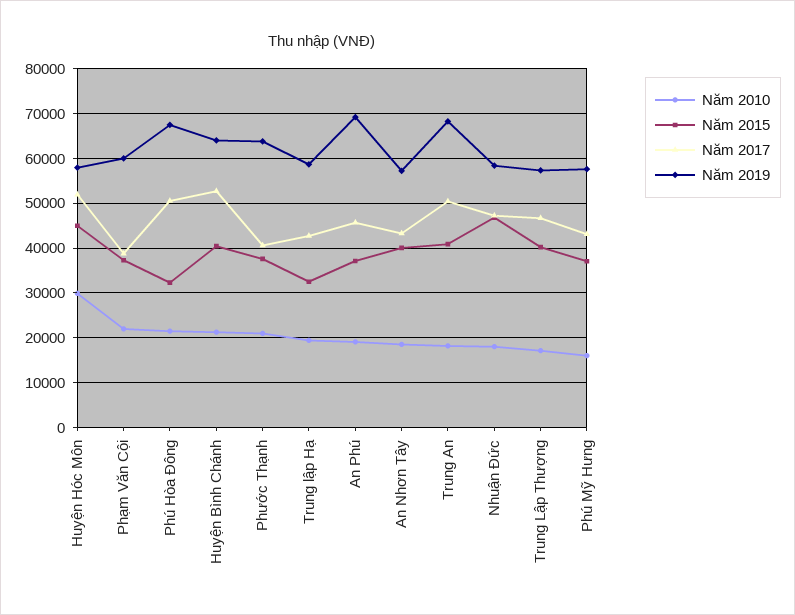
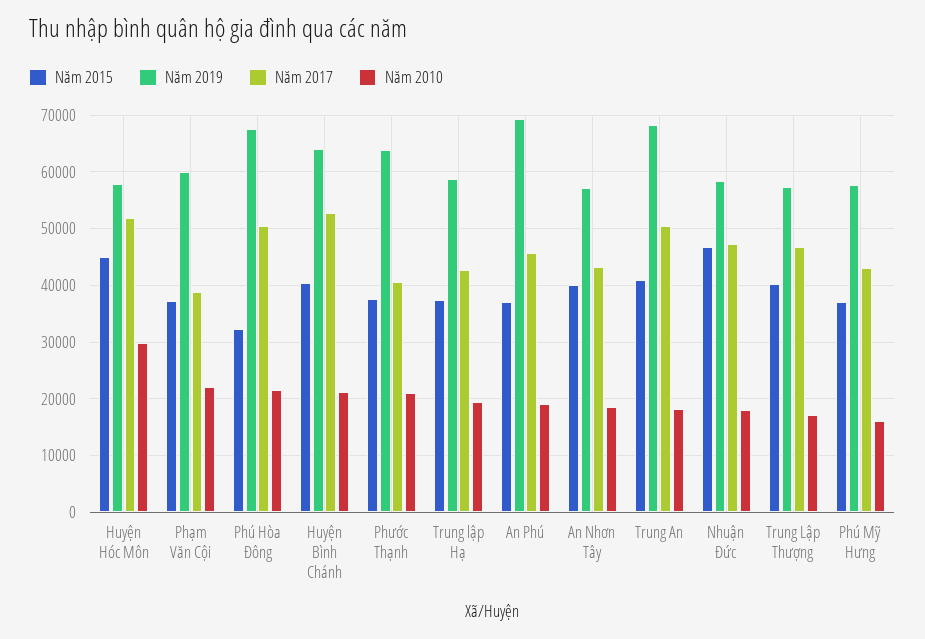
  {
    "Năm 2010": {
      "Huyện Hóc Môn": 30000,
      "Phạm Văn Cội": 22000,
      "Phú Hòa Đông": 22000,
      "Huyện Bình Chánh": 22000,
      "Phước Thạnh": 22000,
      "Trung lập Hạ": 20000,
      "An Phú": 20000,
      "An Nhơn Tây": 18000,
      "Trung An": 18000,
      "Nhuận Đức": 18000,
      "Trung Lập Thượng": 18000,
      "Phú Mỹ Hưng": 16000
    },
    "Năm 2015": {
      "Huyện Hóc Môn": 44000,
      "Phạm Văn Cội": 38000,
      "Phú Hòa Đông": 32000,
      "Huyện Bình Chánh": 40000,
      "Phước Thạnh": 38000,
-     "Trung lập Hạ": 32000,
+     "Trung lập Hạ": 38000,
      "An Phú": 38000,
      "An Nhơn Tây": 40000,
      "Trung An": 40000,
      "Nhuận Đức": 46000,
      "Trung Lập Thượng": 40000,
      "Phú Mỹ Hưng": 38000
    },
    "Năm 2017": {
      "Huyện Hóc Môn": 52000,
      "Phạm Văn Cội": 38000,
      "Phú Hòa Đông": 50000,
      "Huyện Bình Chánh": 52000,
      "Phước Thạnh": 40000,
      "Trung lập Hạ": 42000,
      "An Phú": 46000,
      "An Nhơn Tây": 44000,
      "Trung An": 50000,
      "Nhuận Đức": 48000,
      "Trung Lập Thượng": 46000,
      "Phú Mỹ Hưng": 44000
    },
    "Năm 2019": {
      "Huyện Hóc Môn": 58000,
      "Phạm Văn Cội": 60000,
      "Phú Hòa Đông": 68000,
      "Huyện Bình Chánh": 64000,
      "Phước Thạnh": 64000,
      "Trung lập Hạ": 58000,
      "An Phú": 70000,
      "An Nhơn Tây": 58000,
      "Trung An": 68000,
      "Nhuận Đức": 58000,
      "Trung Lập Thượng": 58000,
      "Phú Mỹ Hưng": 58000
    }
  }

